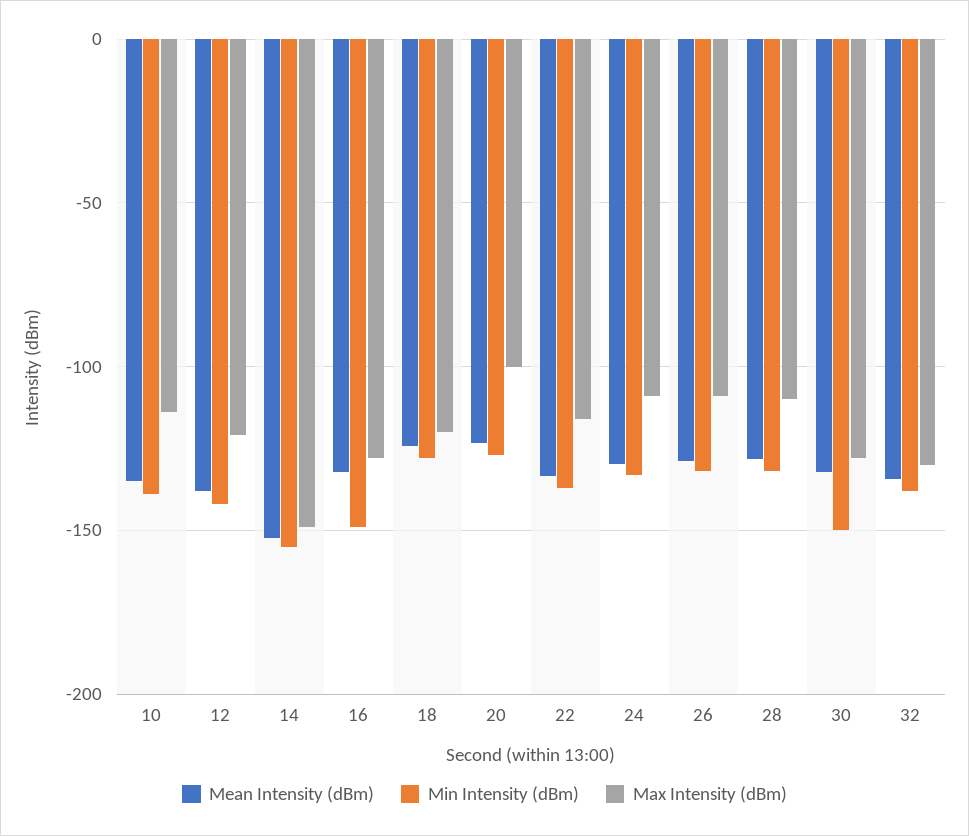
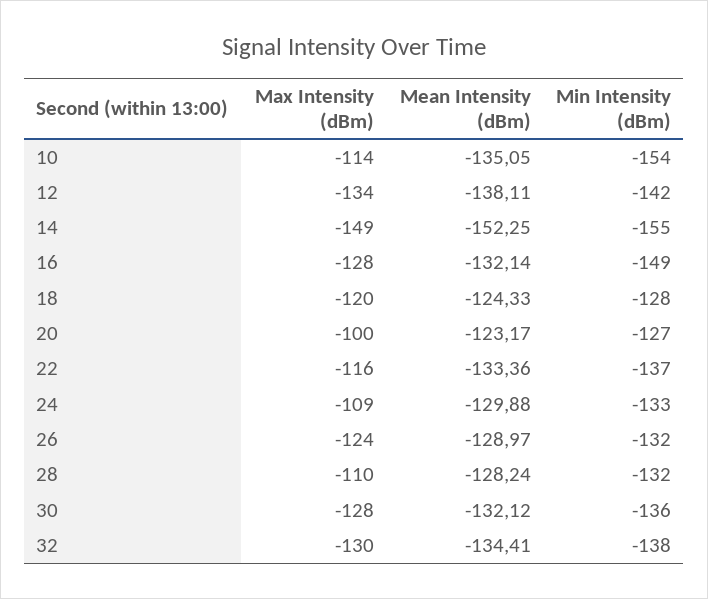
  {
    "Mean Intensity (dBm)": {
      "10": -135.05,
      "12": -138.11,
      "14": -152.25,
      "16": -132.14,
      "18": -124.33,
      "20": -123.17,
      "22": -133.36,
      "24": -129.88,
      "26": -128.97,
      "28": -128.24,
      "30": -132.12,
      "32": -134.41
    },
    "Min Intensity (dBm)": {
-     "10": -140,
+     "10": -154,
      "12": -142,
      "14": -155,
      "16": -149,
      "18": -128,
      "20": -127,
      "22": -137,
      "24": -133,
      "26": -132,
      "28": -132,
-     "30": -150,
+     "30": -136,
      "32": -138
    },
    "Max Intensity (dBm)": {
      "10": -114,
-     "12": -120,
+     "12": -134,
      "14": -149,
      "16": -128,
      "18": -120,
      "20": -100,
      "22": -116,
      "24": -109,
-     "26": -110,
+     "26": -124,
      "28": -110,
      "30": -128,
      "32": -130
    }
  }

